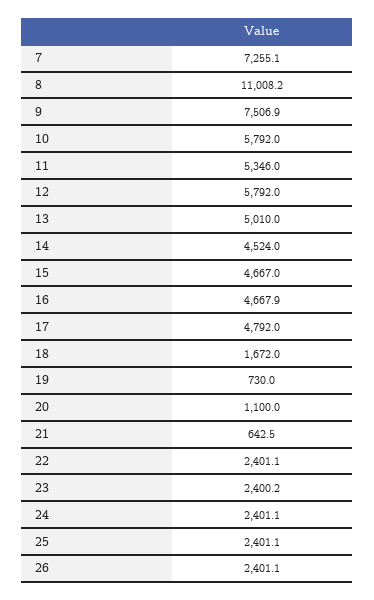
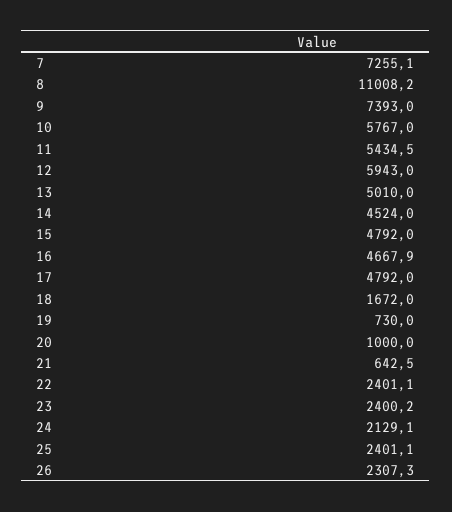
  {
    "7": 7255.1,
    "8": 11008.2,
-   "9": 7506.9,
+   "9": 7393,
-   "10": 5792,
+   "10": 5767,
-   "11": 5346,
+   "11": 5434.5,
-   "12": 5792,
+   "12": 5943,
    "13": 5010,
    "14": 4524,
-   "15": 4667,
+   "15": 4792,
    "16": 4667.9,
    "17": 4792,
    "18": 1672,
    "19": 730,
-   "20": 1100,
+   "20": 1000,
    "21": 642.5,
    "22": 2401.1,
    "23": 2400.2,
-   "24": 2401.1,
+   "24": 2129.1,
    "25": 2401.1,
-   "26": 2401.1
+   "26": 2307.3
  }

